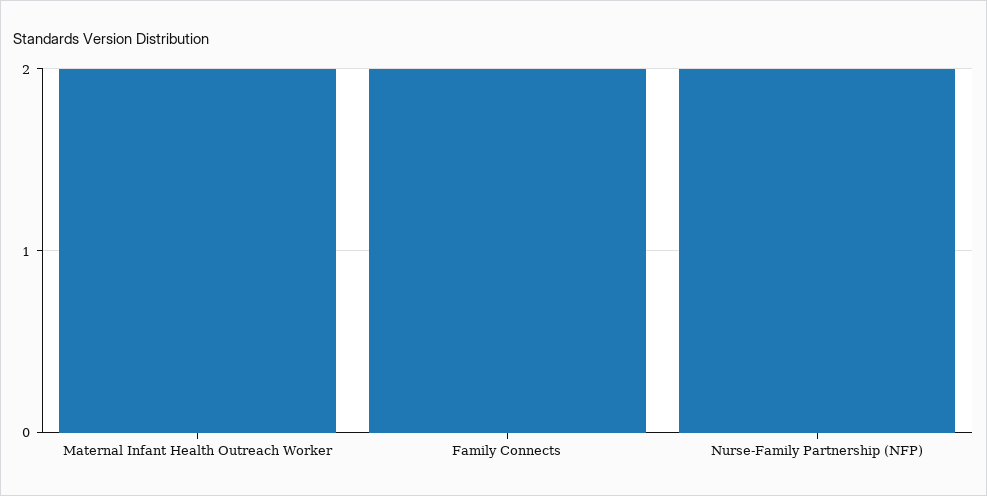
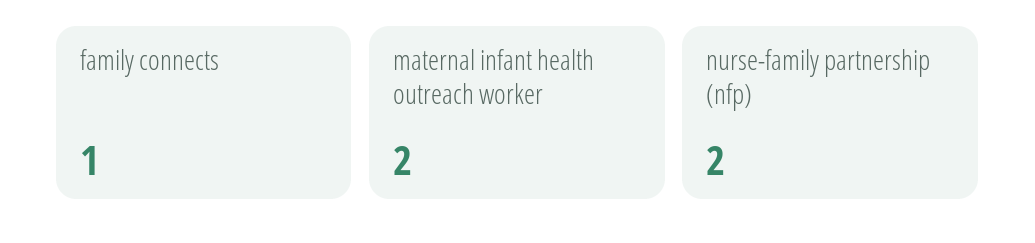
  {
    "Maternal Infant Health Outreach Worker": 2,
-   "Family Connects": 2,
+   "Family Connects": 1,
    "Nurse-Family Partnership (NFP)": 2
  }

